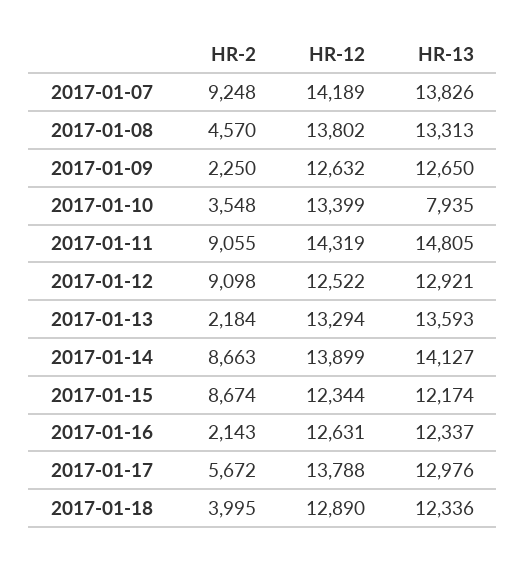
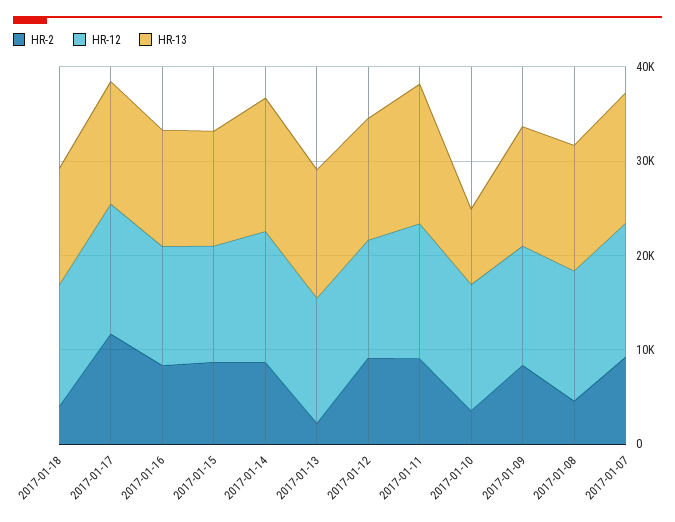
  {
    "HR-2": {
      "2017-01-07": 9248,
      "2017-01-08": 4570,
-     "2017-01-09": 2250,
+     "2017-01-09": 8000,
      "2017-01-10": 3548,
      "2017-01-11": 9055,
      "2017-01-12": 9098,
      "2017-01-13": 2184,
      "2017-01-14": 8663,
      "2017-01-15": 8674,
-     "2017-01-16": 2143,
+     "2017-01-16": 8000,
-     "2017-01-17": 5672,
+     "2017-01-17": 12000,
      "2017-01-18": 3995
    },
    "HR-12": {
      "2017-01-07": 14189,
      "2017-01-08": 13802,
      "2017-01-09": 12632,
      "2017-01-10": 13399,
      "2017-01-11": 14319,
      "2017-01-12": 12522,
      "2017-01-13": 13294,
      "2017-01-14": 13899,
      "2017-01-15": 12344,
      "2017-01-16": 12631,
      "2017-01-17": 13788,
      "2017-01-18": 12890
    },
    "HR-13": {
      "2017-01-07": 13826,
      "2017-01-08": 13313,
      "2017-01-09": 12650,
      "2017-01-10": 7935,
      "2017-01-11": 14805,
      "2017-01-12": 12921,
      "2017-01-13": 13593,
      "2017-01-14": 14127,
      "2017-01-15": 12174,
      "2017-01-16": 12337,
      "2017-01-17": 12976,
      "2017-01-18": 12336
    }
  }

